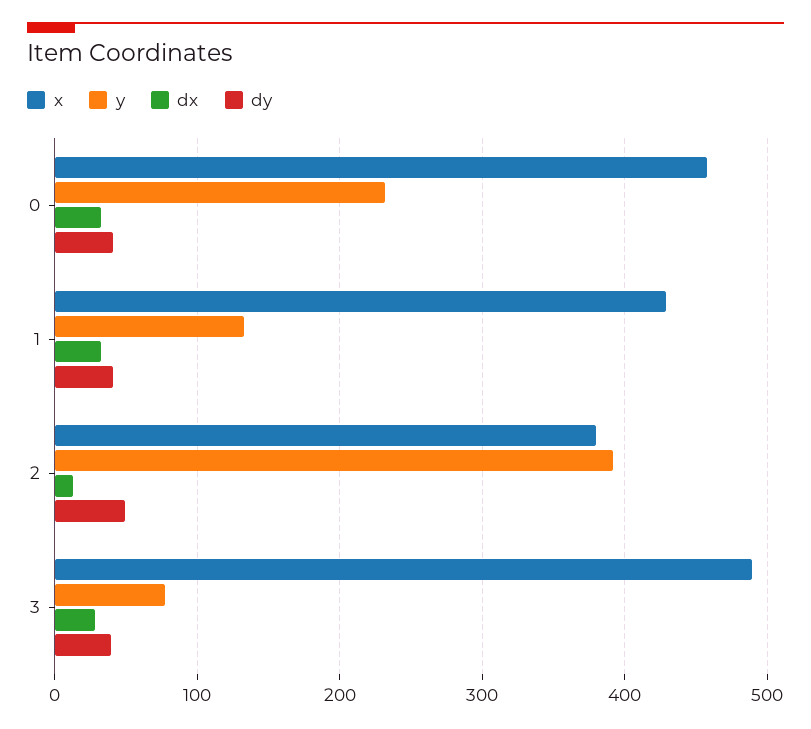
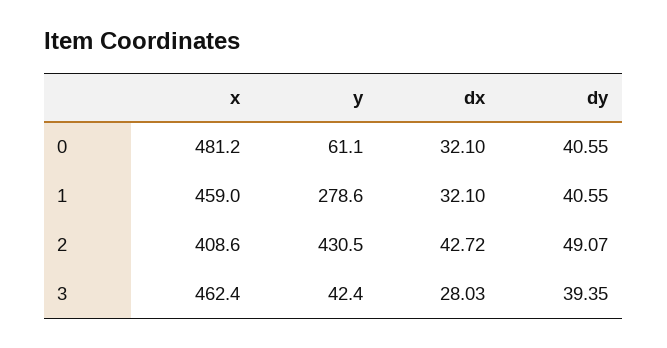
  {
    "x": {
-     "0": 460,
+     "0": 481.2,
-     "1": 430,
+     "1": 459,
-     "2": 380,
+     "2": 408.6,
-     "3": 490
+     "3": 462.4
    },
    "y": {
-     "0": 230,
+     "0": 61.1,
-     "1": 130,
+     "1": 278.6,
-     "2": 390,
+     "2": 430.5,
-     "3": 80
+     "3": 42.4
    },
    "dx": {
      "0": 32.1,
      "1": 32.1,
-     "2": 10,
+     "2": 42.72,
      "3": 28.03
    },
    "dy": {
      "0": 40.55,
      "1": 40.55,
      "2": 49.07,
      "3": 39.35
    }
  }

